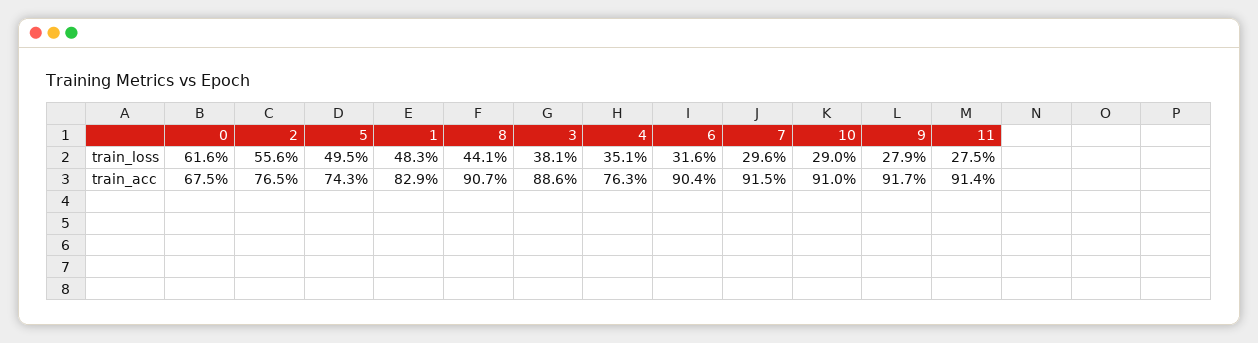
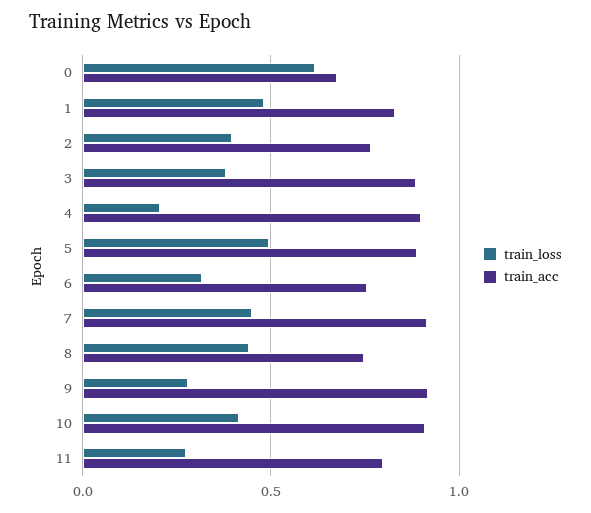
  {
    "train_loss": {
      "0": 0.616,
-     "2": 0.556,
+     "2": 0.4,
      "5": 0.495,
      "1": 0.483,
      "8": 0.441,
      "3": 0.381,
-     "4": 0.351,
+     "4": 0.2,
      "6": 0.316,
-     "7": 0.296,
+     "7": 0.45,
-     "10": 0.29,
+     "10": 0.4,
      "9": 0.279,
      "11": 0.275
    },
    "train_acc": {
      "0": 0.675,
      "2": 0.765,
-     "5": 0.743,
+     "5": 0.9,
      "1": 0.829,
-     "8": 0.907,
+     "8": 0.75,
      "3": 0.886,
-     "4": 0.763,
+     "4": 0.9,
-     "6": 0.904,
+     "6": 0.75,
      "7": 0.915,
      "10": 0.91,
      "9": 0.917,
-     "11": 0.914
+     "11": 0.8
    }
  }

